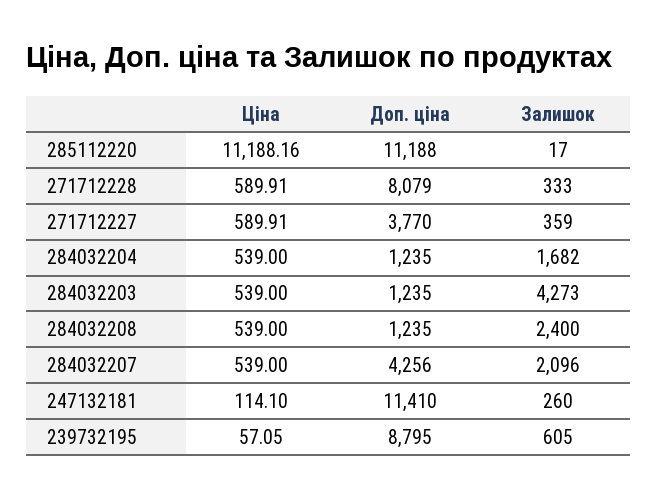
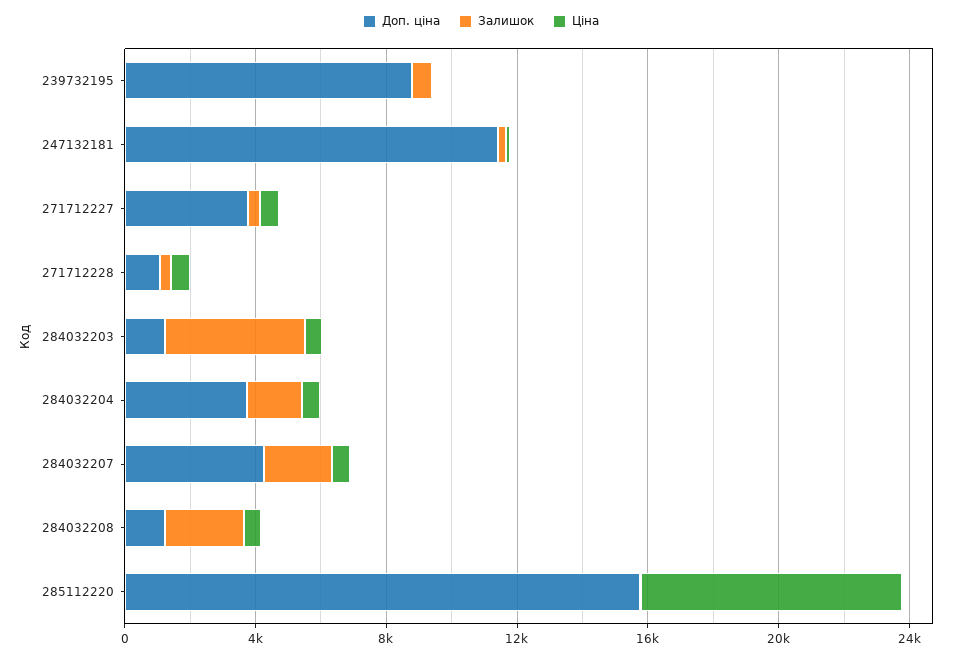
  {
    "Ціна": {
-     "285112220": 11188.16,
+     "285112220": 8000,
      "271712228": 589.91,
      "271712227": 589.91,
      "284032204": 539,
      "284032203": 539,
      "284032208": 539,
      "284032207": 539,
      "247132181": 114.1,
      "239732195": 57.05
    },
    "Доп. ціна": {
-     "285112220": 11188,
+     "285112220": 16000,
-     "271712228": 8079,
+     "271712228": 1000,
      "271712227": 3770,
-     "284032204": 1235,
+     "284032204": 4000,
      "284032203": 1235,
      "284032208": 1235,
      "284032207": 4256,
      "247132181": 11410,
      "239732195": 8795
    },
    "Залишок": {
      "285112220": 17,
      "271712228": 333,
      "271712227": 359,
      "284032204": 1682,
      "284032203": 4273,
      "284032208": 2400,
      "284032207": 2096,
      "247132181": 260,
      "239732195": 605
    }
  }

